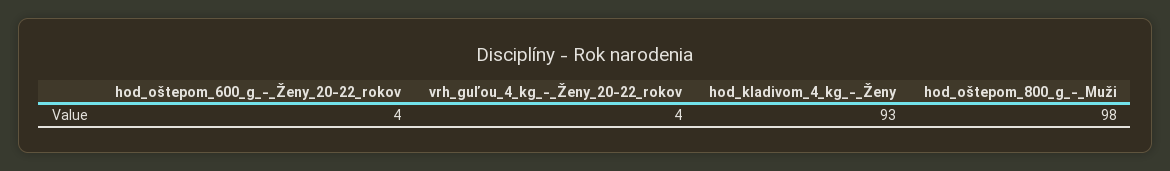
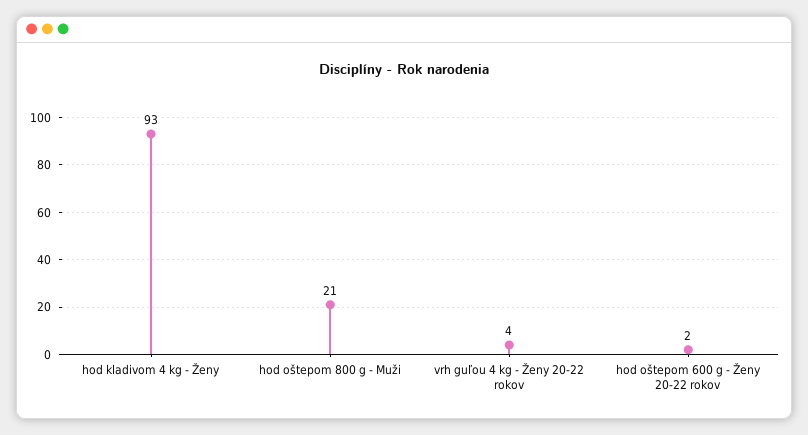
  {
-   "hod_oštepom_600_g_-_Ženy_20-22_rokov": 4,
+   "hod_oštepom_600_g_-_Ženy_20-22_rokov": 2,
    "vrh_guľou_4_kg_-_Ženy_20-22_rokov": 4,
    "hod_kladivom_4_kg_-_Ženy": 93,
-   "hod_oštepom_800_g_-_Muži": 98
+   "hod_oštepom_800_g_-_Muži": 21
  }

